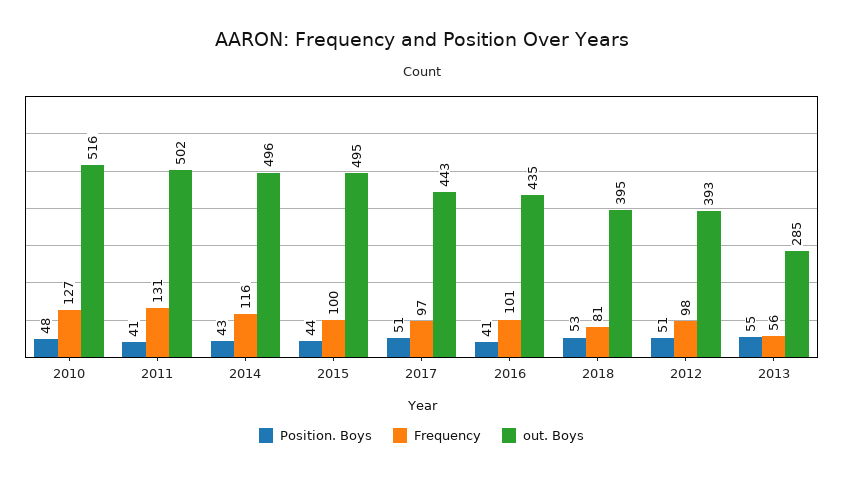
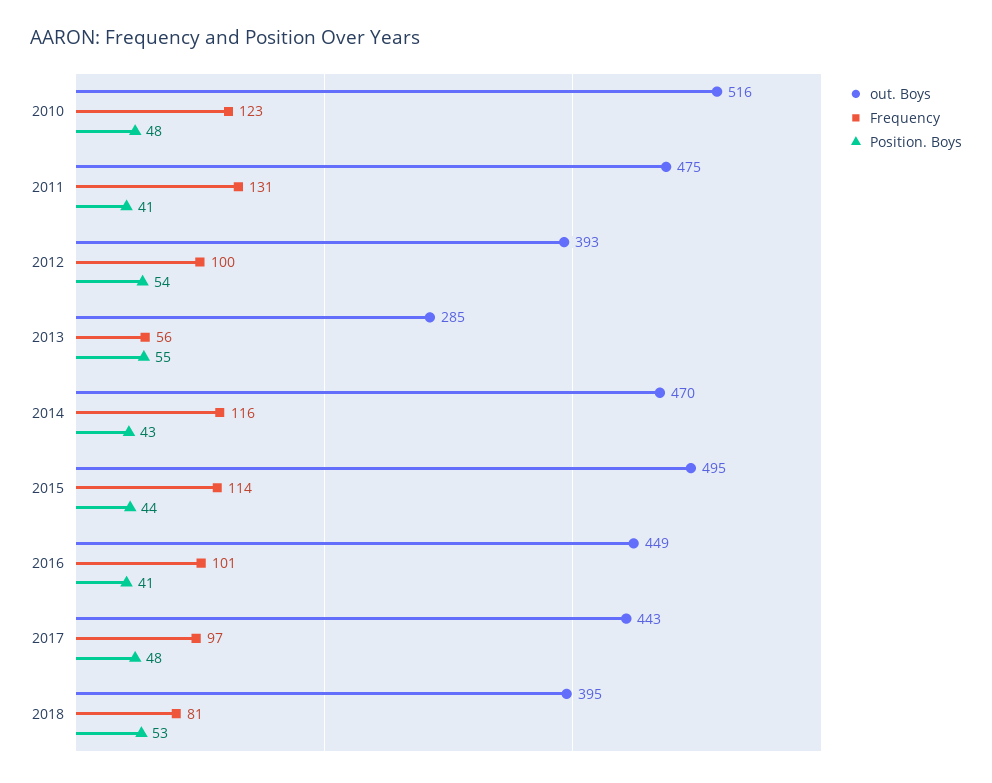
  {
    "Position. Boys": {
      "2010": 48,
      "2011": 41,
      "2014": 43,
      "2015": 44,
-     "2017": 51,
+     "2017": 48,
      "2016": 41,
      "2018": 53,
-     "2012": 51,
+     "2012": 54,
      "2013": 55
    },
    "Frequency": {
-     "2010": 127,
+     "2010": 123,
      "2011": 131,
      "2014": 116,
-     "2015": 100,
+     "2015": 114,
      "2017": 97,
      "2016": 101,
      "2018": 81,
-     "2012": 98,
+     "2012": 100,
      "2013": 56
    },
    "out. Boys": {
      "2010": 516,
-     "2011": 502,
+     "2011": 475,
-     "2014": 496,
+     "2014": 470,
      "2015": 495,
      "2017": 443,
-     "2016": 435,
+     "2016": 449,
      "2018": 395,
      "2012": 393,
      "2013": 285
    }
  }

